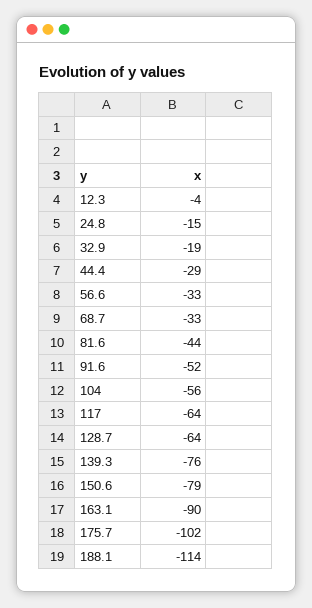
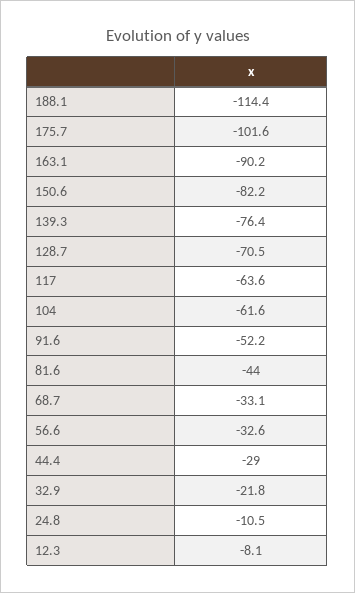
  {
-   "12.3": -4,
+   "12.3": -8.1,
-   "24.8": -15,
+   "24.8": -10.5,
-   "32.9": -19,
+   "32.9": -21.8,
    "44.4": -29,
    "56.6": -32.6,
    "68.7": -33.1,
    "81.6": -44,
    "91.6": -52.2,
-   "104": -56,
+   "104": -61.6,
    "117": -63.6,
-   "128.7": -64,
+   "128.7": -70.5,
    "139.3": -76.4,
-   "150.6": -79,
+   "150.6": -82.2,
    "163.1": -90.2,
    "175.7": -101.6,
    "188.1": -114.4
  }

